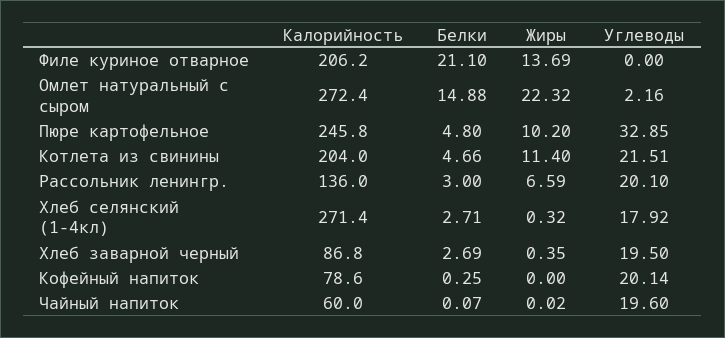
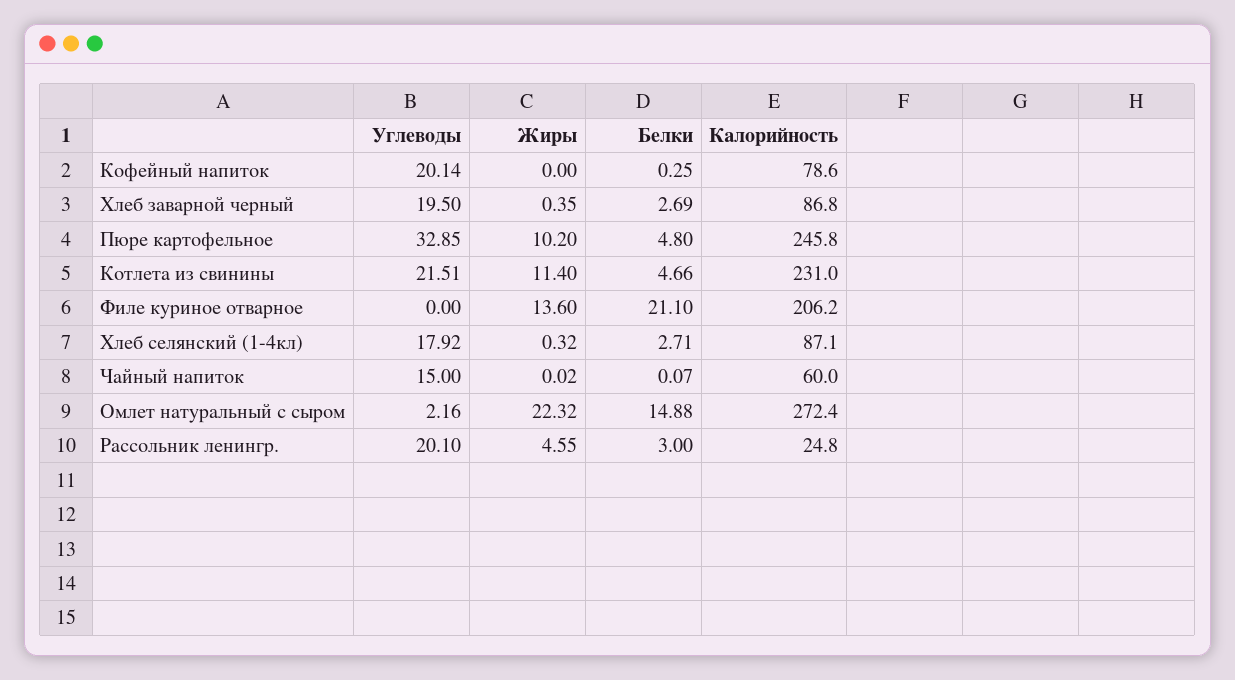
  {
    "Калорийность": {
      "Филе куриное отварное": 206.2,
      "Омлет натуральный с сыром": 272.4,
      "Пюре картофельное": 245.8,
-     "Котлета из свинины": 204,
+     "Котлета из свинины": 231,
-     "Рассольник ленингр.": 136,
+     "Рассольник ленингр.": 24.8,
-     "Хлеб селянский (1-4кл)": 271.4,
+     "Хлеб селянский (1-4кл)": 87.1,
      "Хлеб заварной черный": 86.8,
      "Кофейный напиток": 78.6,
      "Чайный напиток": 60
    },
    "Белки": {
      "Филе куриное отварное": 21.1,
      "Омлет натуральный с сыром": 14.88,
      "Пюре картофельное": 4.8,
      "Котлета из свинины": 4.66,
      "Рассольник ленингр.": 3,
      "Хлеб селянский (1-4кл)": 2.71,
      "Хлеб заварной черный": 2.69,
      "Кофейный напиток": 0.25,
      "Чайный напиток": 0.07
    },
    "Жиры": {
-     "Филе куриное отварное": 13.69,
+     "Филе куриное отварное": 13.6,
      "Омлет натуральный с сыром": 22.32,
      "Пюре картофельное": 10.2,
      "Котлета из свинины": 11.4,
-     "Рассольник ленингр.": 6.59,
+     "Рассольник ленингр.": 4.55,
      "Хлеб селянский (1-4кл)": 0.32,
      "Хлеб заварной черный": 0.35,
      "Кофейный напиток": 0,
      "Чайный напиток": 0.02
    },
    "Углеводы": {
      "Филе куриное отварное": 0,
      "Омлет натуральный с сыром": 2.16,
      "Пюре картофельное": 32.85,
      "Котлета из свинины": 21.51,
      "Рассольник ленингр.": 20.1,
      "Хлеб селянский (1-4кл)": 17.92,
      "Хлеб заварной черный": 19.5,
      "Кофейный напиток": 20.14,
-     "Чайный напиток": 19.6
+     "Чайный напиток": 15
    }
  }

